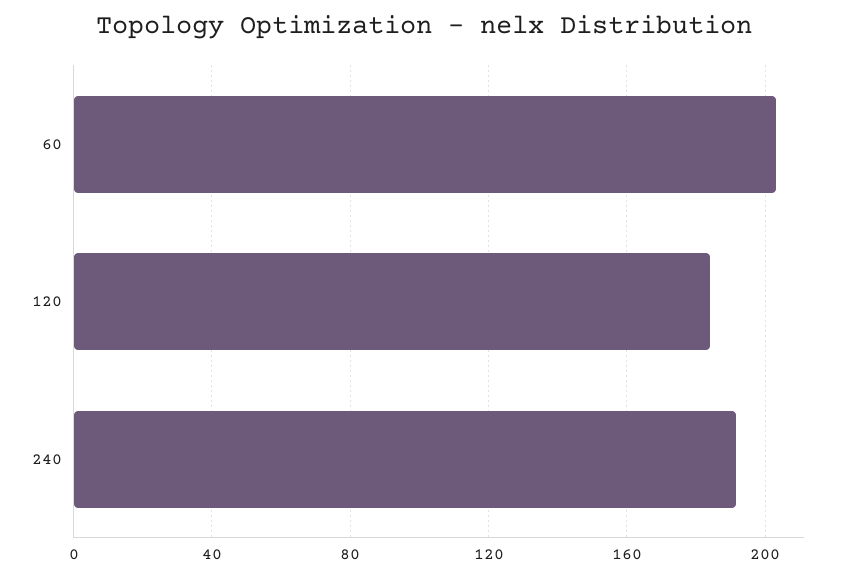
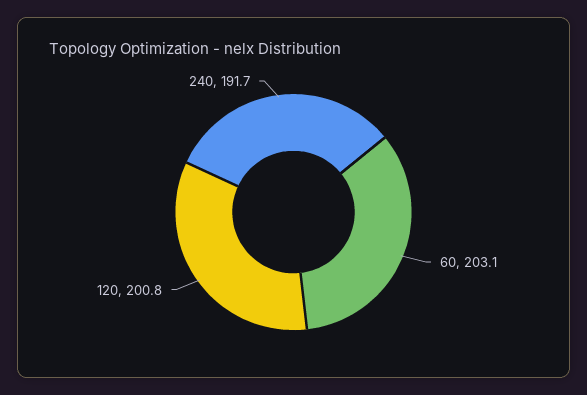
  {
    "60": 203.1,
-   "120": 185,
+   "120": 200.8,
    "240": 191.7
  }

